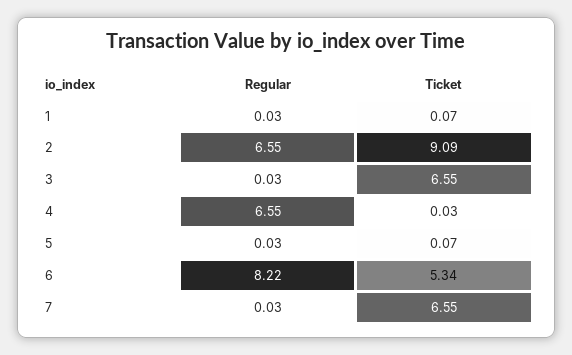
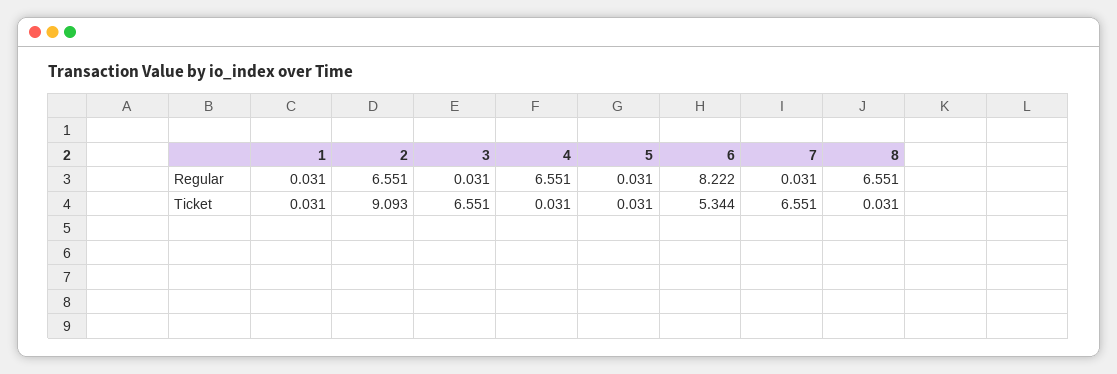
  {
    "Regular": {
      "1": 0.031,
      "2": 6.551,
      "3": 0.031,
      "4": 6.551,
      "5": 0.031,
      "6": 8.222,
-     "7": 0.031
+     "7": 0.031,
+     "8": 6.551
    },
    "Ticket": {
-     "1": 0.07,
+     "1": 0.031,
      "2": 9.093,
      "3": 6.551,
      "4": 0.031,
-     "5": 0.07,
+     "5": 0.031,
      "6": 5.344,
-     "7": 6.551
+     "7": 6.551,
+     "8": 0.031
    }
  }

